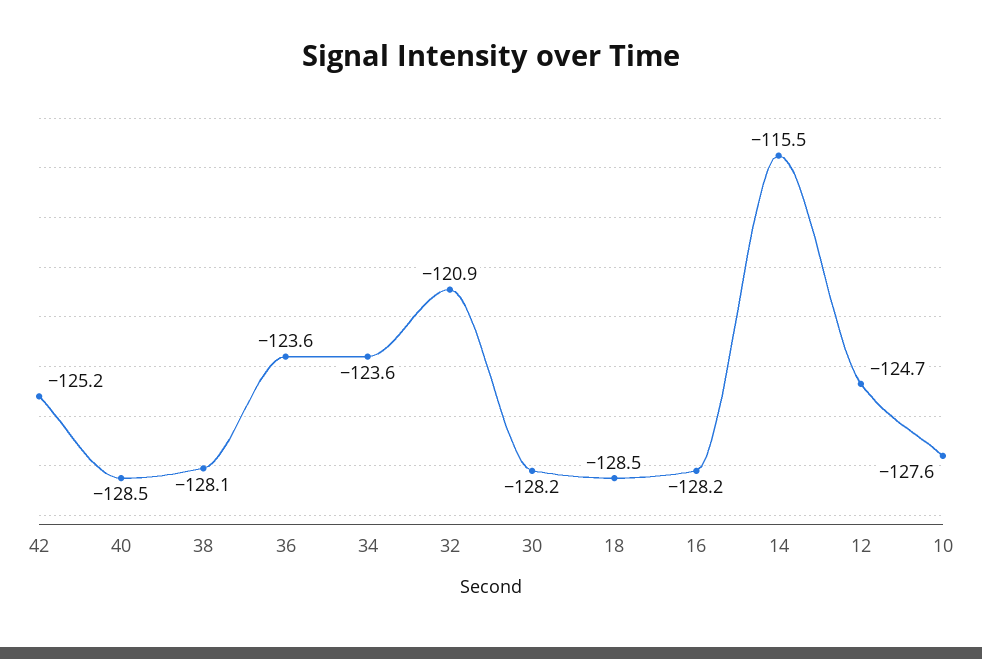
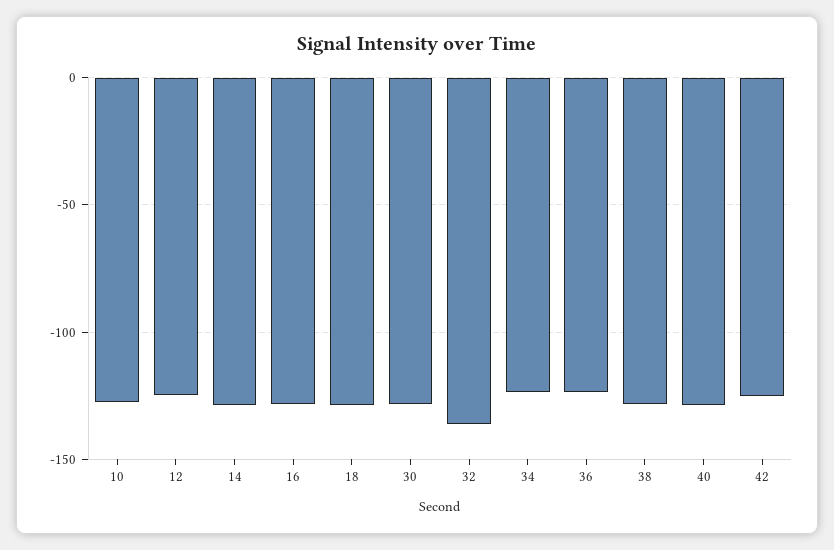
  {
    "42": -125.2,
    "40": -128.5,
    "38": -128.1,
    "36": -123.6,
    "34": -123.6,
-   "32": -120.9,
+   "32": -135,
    "30": -128.2,
    "18": -128.5,
    "16": -128.2,
-   "14": -115.5,
+   "14": -130,
    "12": -124.7,
    "10": -127.6
  }

